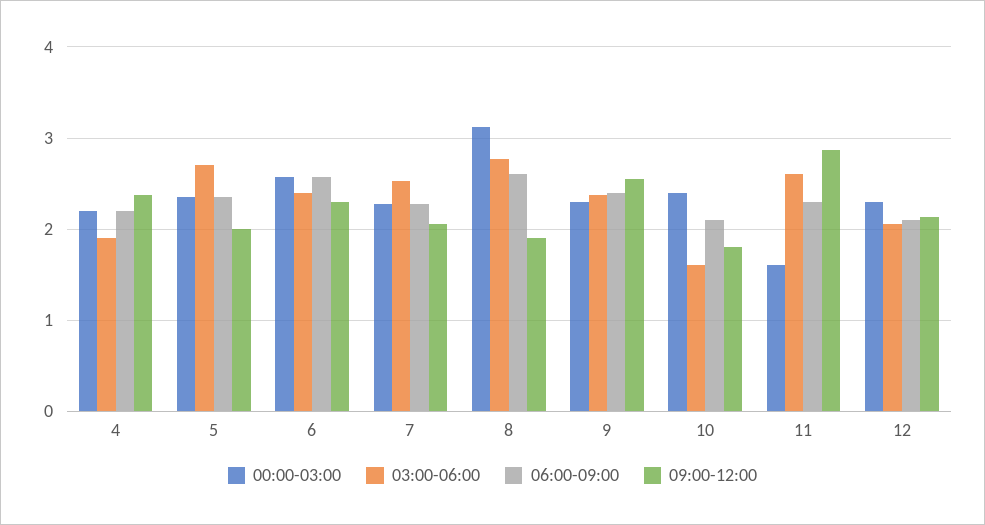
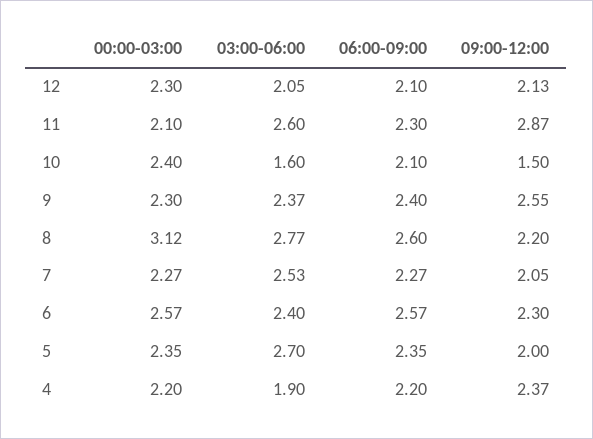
  {
    "00:00-03:00": {
      "4": 2.2,
      "5": 2.35,
      "6": 2.57,
      "7": 2.27,
      "8": 3.12,
      "9": 2.3,
      "10": 2.4,
-     "11": 1.6,
+     "11": 2.1,
      "12": 2.3
    },
    "03:00-06:00": {
      "4": 1.9,
      "5": 2.7,
      "6": 2.4,
      "7": 2.53,
      "8": 2.77,
      "9": 2.37,
      "10": 1.6,
      "11": 2.6,
      "12": 2.05
    },
    "06:00-09:00": {
      "4": 2.2,
      "5": 2.35,
      "6": 2.57,
      "7": 2.27,
      "8": 2.6,
      "9": 2.4,
      "10": 2.1,
      "11": 2.3,
      "12": 2.1
    },
    "09:00-12:00": {
      "4": 2.37,
      "5": 2,
      "6": 2.3,
      "7": 2.05,
-     "8": 1.9,
+     "8": 2.2,
      "9": 2.55,
-     "10": 1.8,
+     "10": 1.5,
      "11": 2.87,
      "12": 2.13
    }
  }

